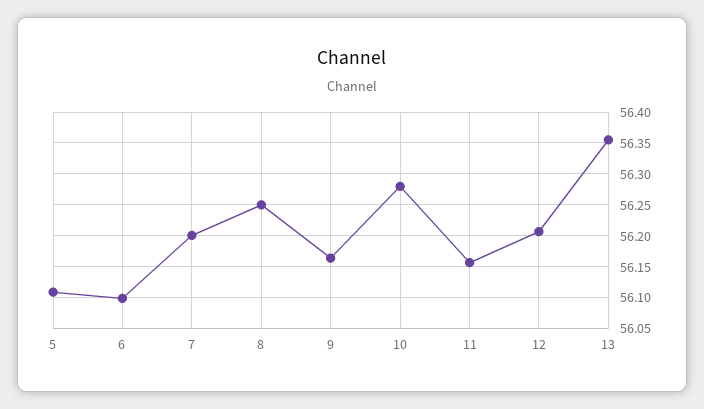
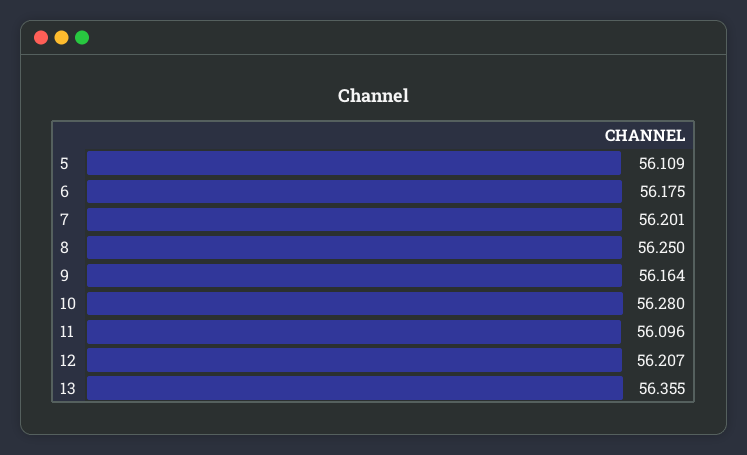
  {
    "5": 56.109,
-   "6": 56.1,
+   "6": 56.175,
    "7": 56.201,
    "8": 56.25,
    "9": 56.164,
    "10": 56.28,
-   "11": 56.16,
+   "11": 56.096,
    "12": 56.207,
    "13": 56.355
  }

